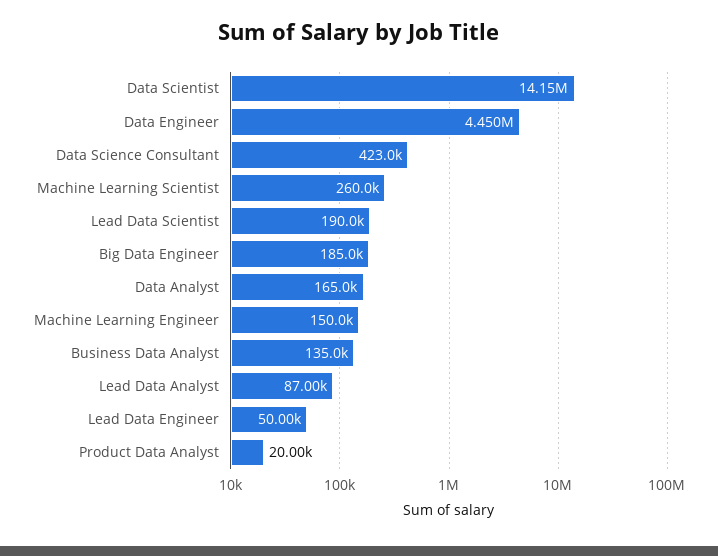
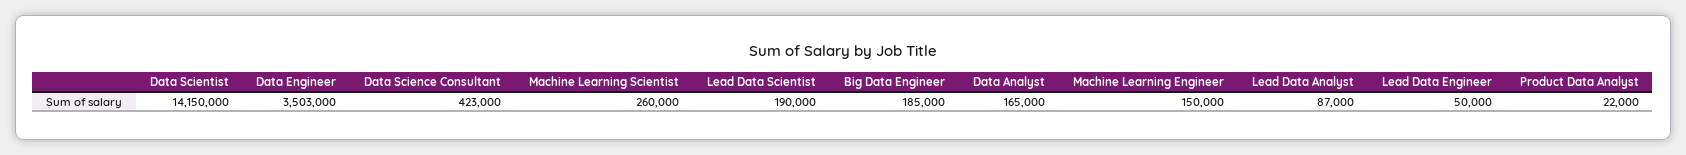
  {
    "Data Scientist": 14150000,
-   "Data Engineer": 4450000,
+   "Data Engineer": 3503000,
    "Data Science Consultant": 423000,
    "Machine Learning Scientist": 260000,
    "Lead Data Scientist": 190000,
    "Big Data Engineer": 185000,
    "Data Analyst": 165000,
    "Machine Learning Engineer": 150000,
-   "Business Data Analyst": 135000,
    "Lead Data Analyst": 87000,
    "Lead Data Engineer": 50000,
-   "Product Data Analyst": 20000
+   "Product Data Analyst": 22000
  }

